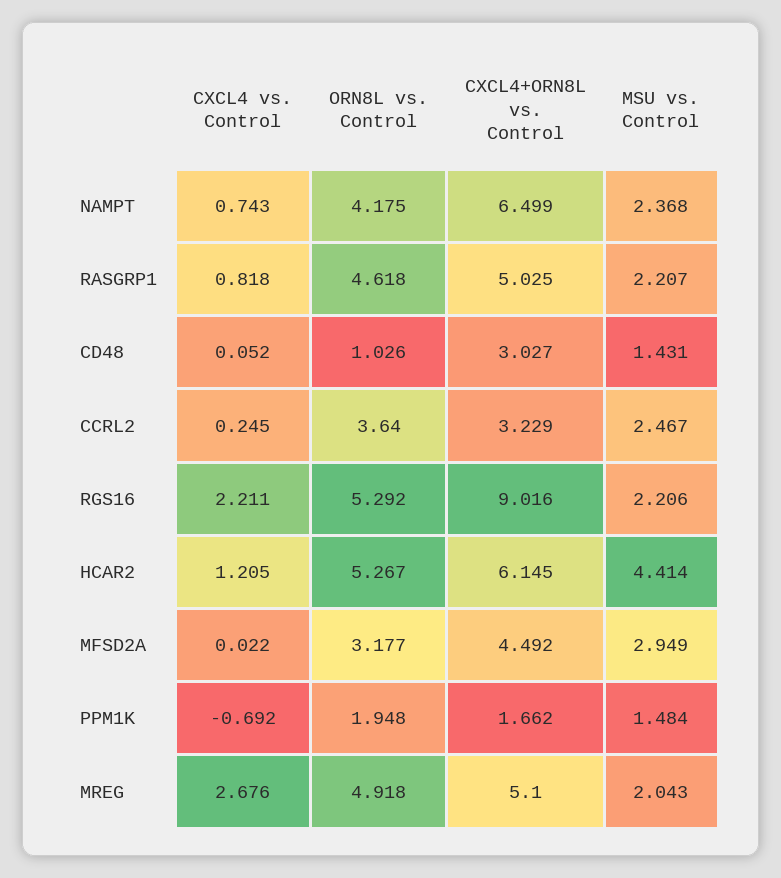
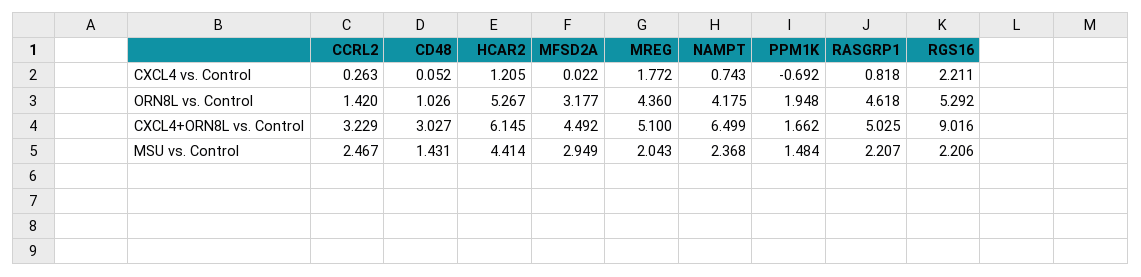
  {
    "CXCL4 vs. Control": {
      "NAMPT": 0.743,
      "RASGRP1": 0.818,
      "CD48": 0.052,
-     "CCRL2": 0.245,
+     "CCRL2": 0.263,
      "RGS16": 2.211,
      "HCAR2": 1.205,
      "MFSD2A": 0.022,
      "PPM1K": -0.692,
-     "MREG": 2.676
+     "MREG": 1.772
    },
    "ORN8L vs. Control": {
      "NAMPT": 4.175,
      "RASGRP1": 4.618,
      "CD48": 1.026,
-     "CCRL2": 3.64,
+     "CCRL2": 1.42,
      "RGS16": 5.292,
      "HCAR2": 5.267,
      "MFSD2A": 3.177,
      "PPM1K": 1.948,
-     "MREG": 4.918
+     "MREG": 4.36
    },
    "CXCL4+ORN8L vs. Control": {
      "NAMPT": 6.499,
      "RASGRP1": 5.025,
      "CD48": 3.027,
      "CCRL2": 3.229,
      "RGS16": 9.016,
      "HCAR2": 6.145,
      "MFSD2A": 4.492,
      "PPM1K": 1.662,
      "MREG": 5.1
    },
    "MSU vs. Control": {
      "NAMPT": 2.368,
      "RASGRP1": 2.207,
      "CD48": 1.431,
      "CCRL2": 2.467,
      "RGS16": 2.206,
      "HCAR2": 4.414,
      "MFSD2A": 2.949,
      "PPM1K": 1.484,
      "MREG": 2.043
    }
  }

